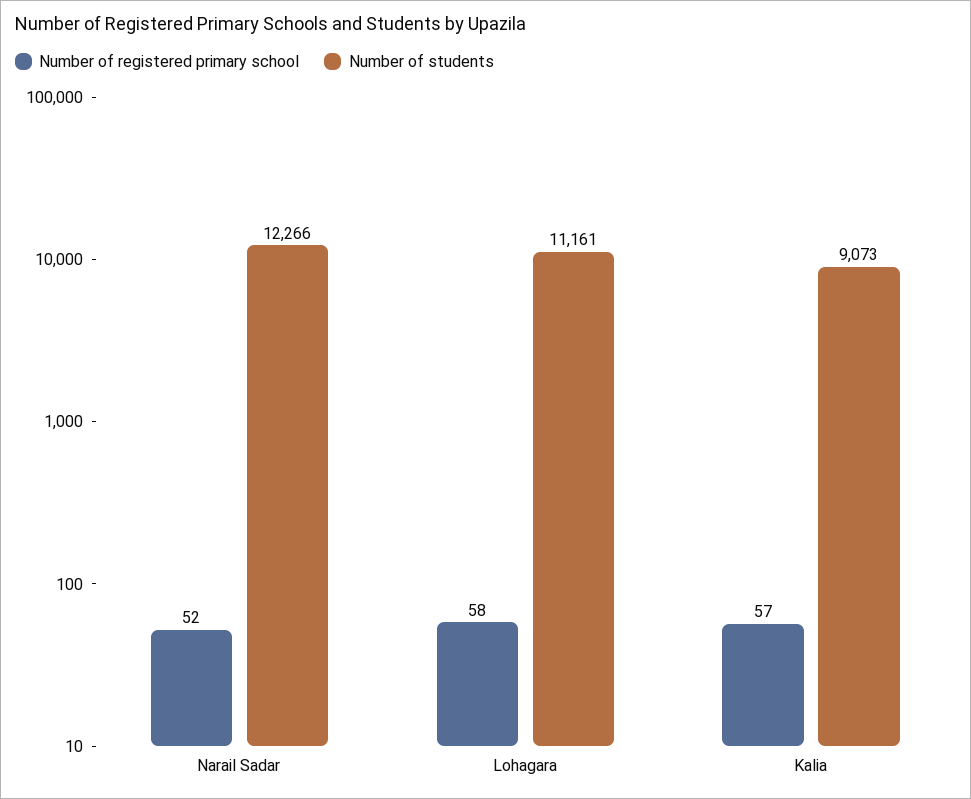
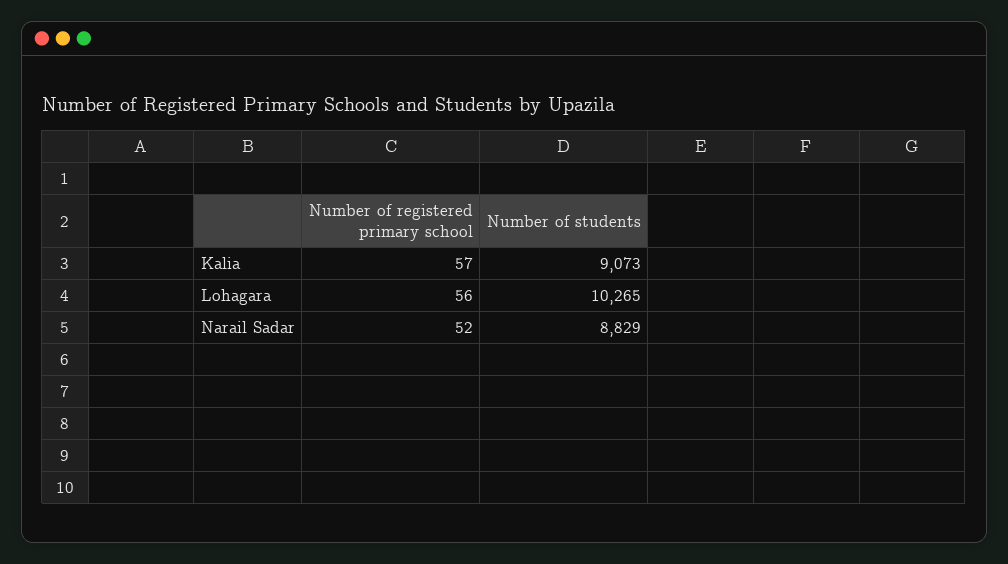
  {
    "Number of registered primary school": {
      "Narail Sadar": 52,
-     "Lohagara": 58,
+     "Lohagara": 56,
      "Kalia": 57
    },
    "Number of students": {
-     "Narail Sadar": 12266,
+     "Narail Sadar": 8829,
-     "Lohagara": 11161,
+     "Lohagara": 10265,
      "Kalia": 9073
    }
  }

